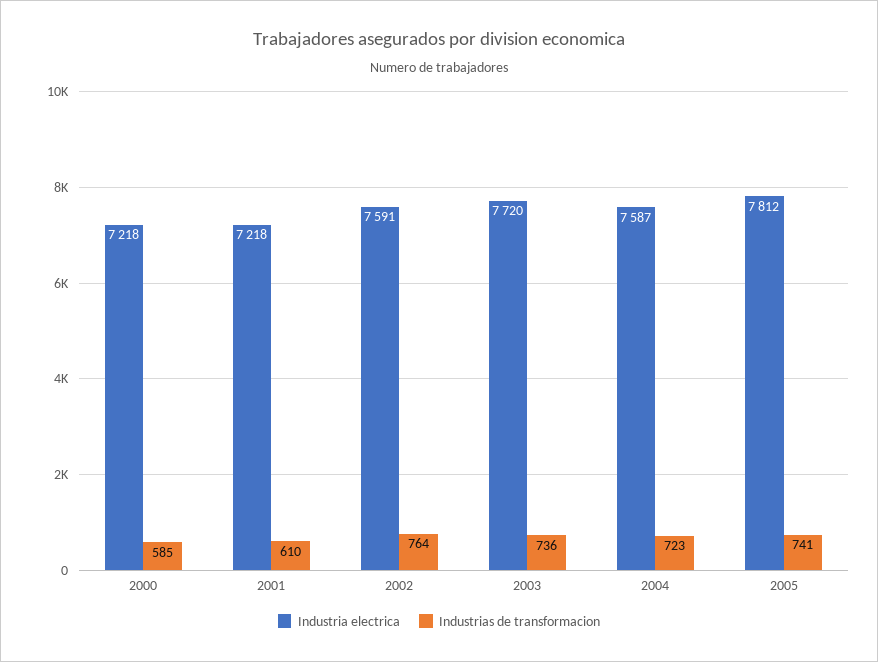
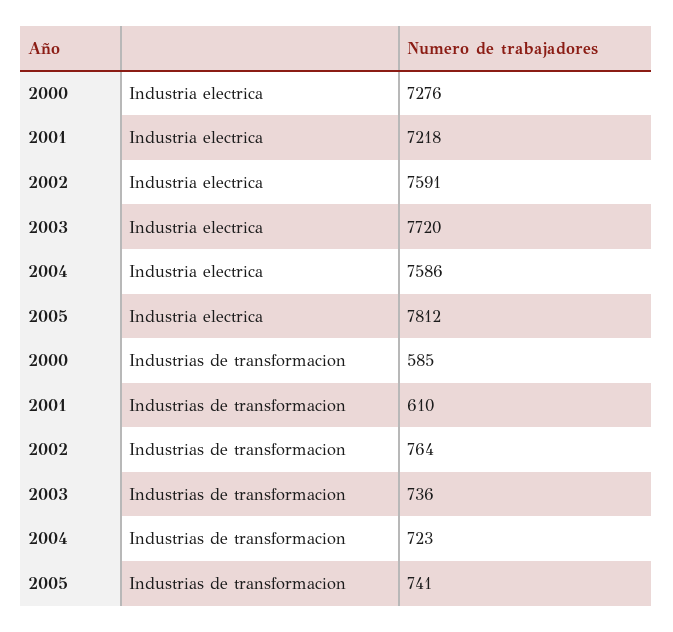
  {
    "Industria electrica": {
-     "2000": 7218,
+     "2000": 7276,
      "2001": 7218,
      "2002": 7591,
      "2003": 7720,
-     "2004": 7587,
+     "2004": 7586,
      "2005": 7812
    },
    "Industrias de transformacion": {
      "2000": 585,
      "2001": 610,
      "2002": 764,
      "2003": 736,
      "2004": 723,
      "2005": 741
    }
  }

